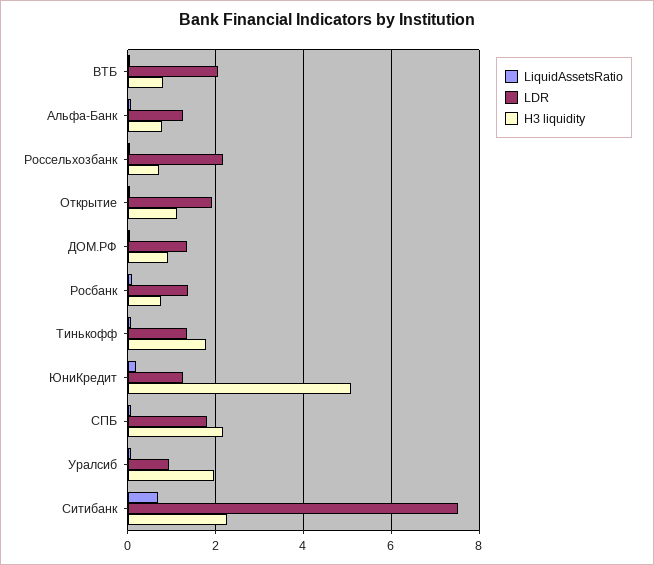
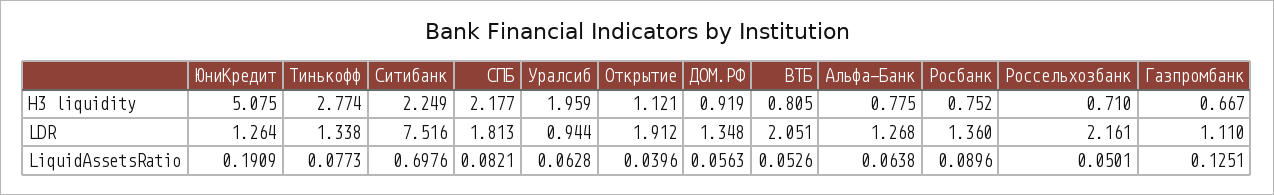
  {
    "LiquidAssetsRatio": {
      "ВТБ": 0.0526,
      "Альфа-Банк": 0.0638,
      "Россельхозбанк": 0.0501,
      "Открытие": 0.0396,
      "ДОМ.РФ": 0.0563,
      "Росбанк": 0.0896,
      "Тинькофф": 0.0773,
      "ЮниКредит": 0.1909,
      "СПБ": 0.0821,
      "Уралсиб": 0.0628,
-     "Ситибанк": 0.6976
+     "Ситибанк": 0.6976,
+     "Газпромбанк": 0.1251
    },
    "LDR": {
      "ВТБ": 2.051,
      "Альфа-Банк": 1.268,
      "Россельхозбанк": 2.161,
      "Открытие": 1.912,
      "ДОМ.РФ": 1.348,
      "Росбанк": 1.36,
      "Тинькофф": 1.338,
      "ЮниКредит": 1.264,
      "СПБ": 1.813,
      "Уралсиб": 0.944,
-     "Ситибанк": 7.516
+     "Ситибанк": 7.516,
+     "Газпромбанк": 1.11
    },
    "Н3 liquidity": {
      "ВТБ": 0.805,
      "Альфа-Банк": 0.775,
      "Россельхозбанк": 0.71,
      "Открытие": 1.121,
      "ДОМ.РФ": 0.919,
      "Росбанк": 0.752,
-     "Тинькофф": 1.8,
+     "Тинькофф": 2.774,
      "ЮниКредит": 5.075,
      "СПБ": 2.177,
      "Уралсиб": 1.959,
-     "Ситибанк": 2.249
+     "Ситибанк": 2.249,
+     "Газпромбанк": 0.667
    }
  }

